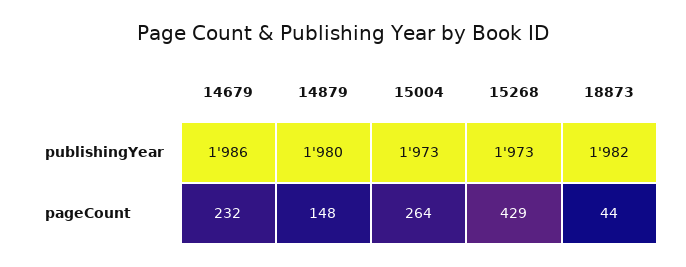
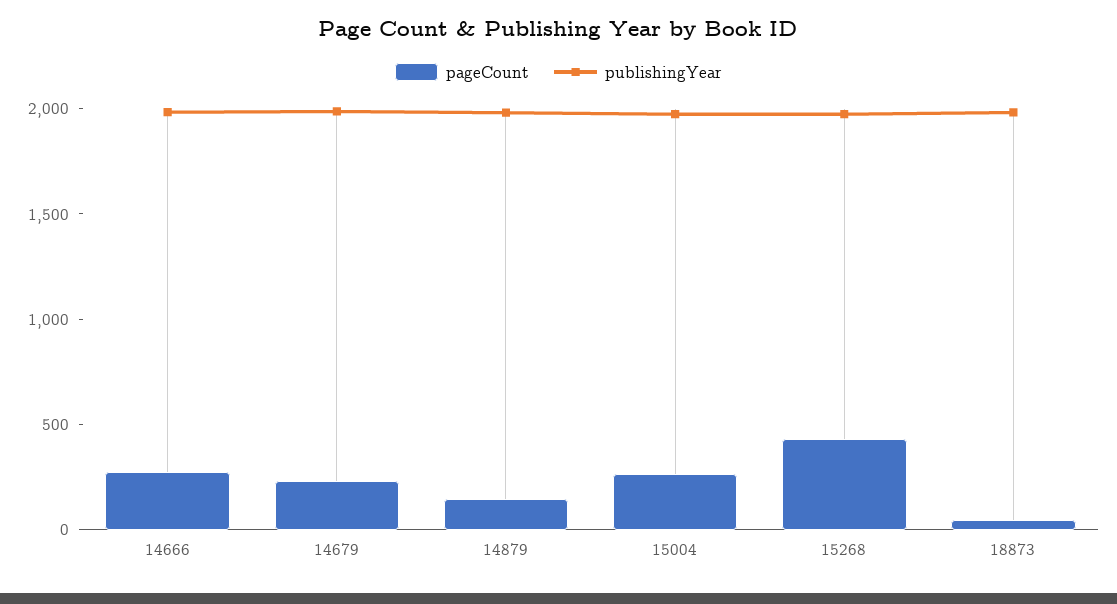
  {
    "publishingYear": {
      "14679": 1986,
      "14879": 1980,
      "15004": 1973,
      "15268": 1973,
-     "18873": 1982
+     "18873": 1982,
+     "14666": 2000
    },
    "pageCount": {
      "14679": 232,
      "14879": 148,
      "15004": 264,
      "15268": 429,
-     "18873": 44
+     "18873": 44,
+     "14666": 300
    }
  }

